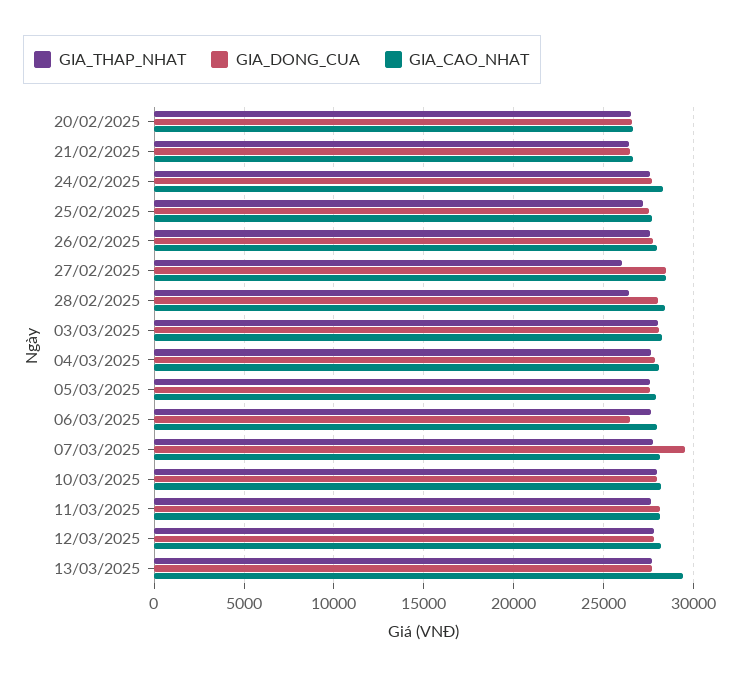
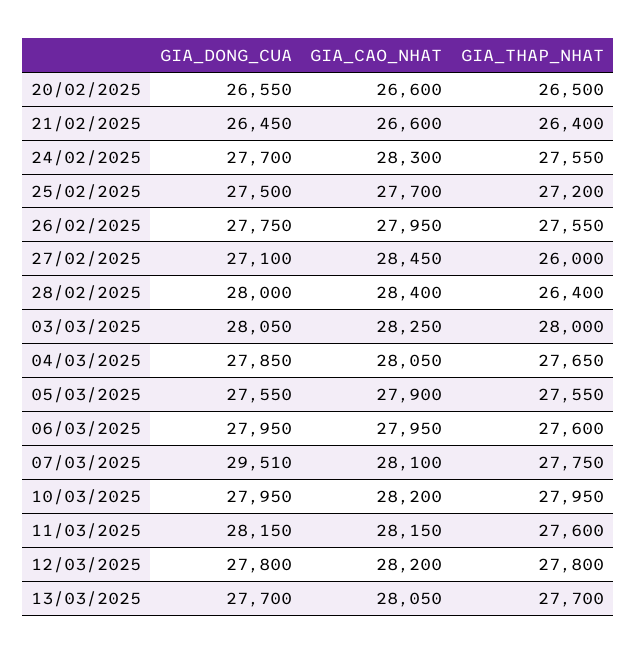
  {
    "GIA_THAP_NHAT": {
      "20/02/2025": 26500,
      "21/02/2025": 26400,
      "24/02/2025": 27550,
      "25/02/2025": 27200,
      "26/02/2025": 27550,
      "27/02/2025": 26000,
      "28/02/2025": 26400,
      "03/03/2025": 28000,
      "04/03/2025": 27650,
      "05/03/2025": 27550,
      "06/03/2025": 27600,
      "07/03/2025": 27750,
      "10/03/2025": 27950,
      "11/03/2025": 27600,
      "12/03/2025": 27800,
      "13/03/2025": 27700
    },
    "GIA_DONG_CUA": {
      "20/02/2025": 26550,
      "21/02/2025": 26450,
      "24/02/2025": 27700,
      "25/02/2025": 27500,
      "26/02/2025": 27750,
-     "27/02/2025": 28500,
+     "27/02/2025": 27100,
      "28/02/2025": 28000,
      "03/03/2025": 28050,
      "04/03/2025": 27850,
      "05/03/2025": 27550,
-     "06/03/2025": 26500,
+     "06/03/2025": 27950,
      "07/03/2025": 29510,
      "10/03/2025": 27950,
      "11/03/2025": 28150,
      "12/03/2025": 27800,
      "13/03/2025": 27700
    },
    "GIA_CAO_NHAT": {
      "20/02/2025": 26600,
      "21/02/2025": 26600,
      "24/02/2025": 28300,
      "25/02/2025": 27700,
      "26/02/2025": 27950,
      "27/02/2025": 28450,
      "28/02/2025": 28400,
      "03/03/2025": 28250,
      "04/03/2025": 28050,
      "05/03/2025": 27900,
      "06/03/2025": 27950,
      "07/03/2025": 28100,
      "10/03/2025": 28200,
      "11/03/2025": 28150,
      "12/03/2025": 28200,
-     "13/03/2025": 29500
+     "13/03/2025": 28050
    }
  }

